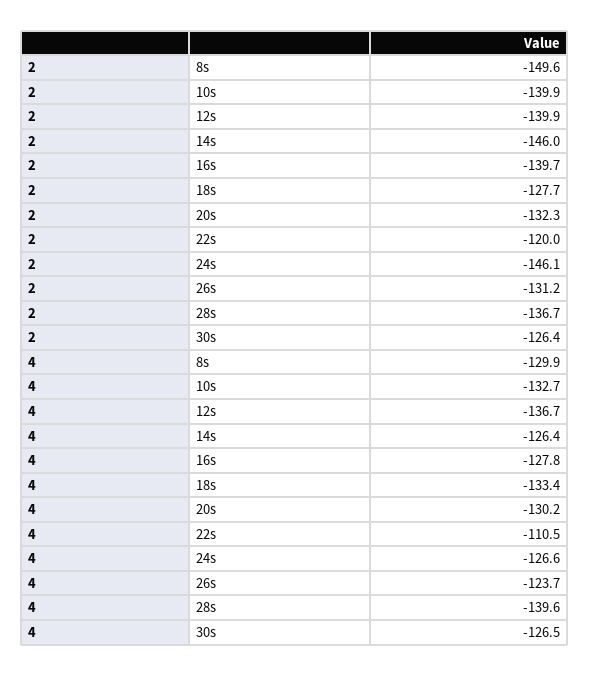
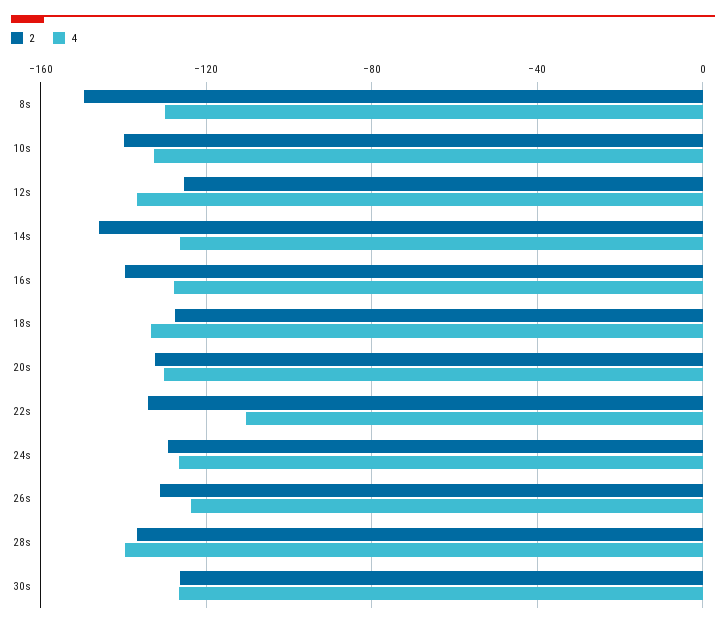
  {
    "2": {
      "8s": -149.6,
      "10s": -139.9,
-     "12s": -139.9,
+     "12s": -125,
      "14s": -146,
      "16s": -139.7,
      "18s": -127.7,
      "20s": -132.3,
-     "22s": -120,
+     "22s": -135,
-     "24s": -146.1,
+     "24s": -130,
      "26s": -131.2,
      "28s": -136.7,
      "30s": -126.4
    },
    "4": {
      "8s": -129.9,
      "10s": -132.7,
      "12s": -136.7,
      "14s": -126.4,
      "16s": -127.8,
      "18s": -133.4,
      "20s": -130.2,
      "22s": -110.5,
      "24s": -126.6,
      "26s": -123.7,
      "28s": -139.6,
      "30s": -126.5
    }
  }

